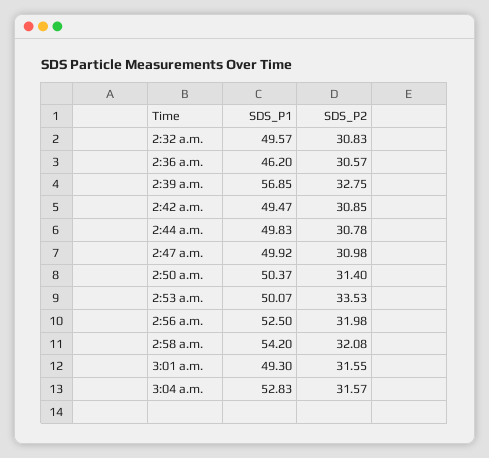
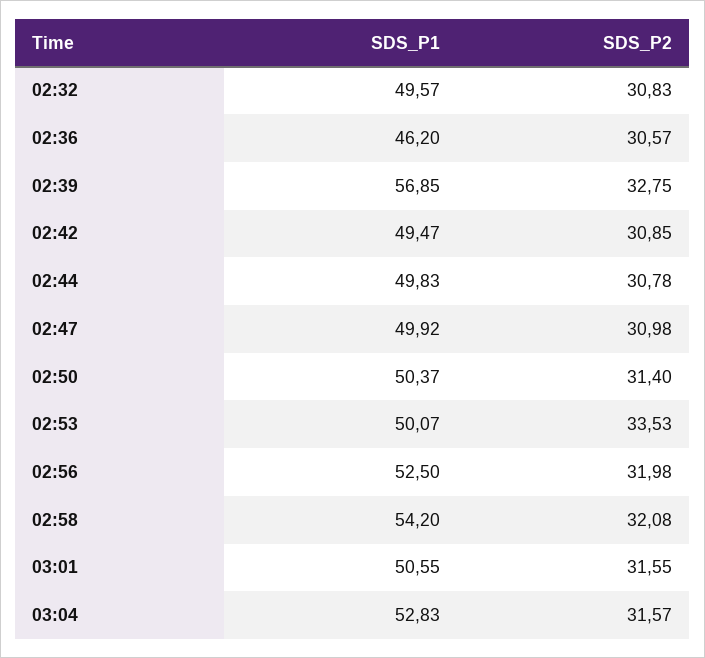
  {
    "SDS_P1": {
      "2:32 a.m.": 49.57,
      "2:36 a.m.": 46.2,
      "2:39 a.m.": 56.85,
      "2:42 a.m.": 49.47,
      "2:44 a.m.": 49.83,
      "2:47 a.m.": 49.92,
      "2:50 a.m.": 50.37,
      "2:53 a.m.": 50.07,
      "2:56 a.m.": 52.5,
      "2:58 a.m.": 54.2,
-     "3:01 a.m.": 49.3,
+     "3:01 a.m.": 50.55,
      "3:04 a.m.": 52.83
    },
    "SDS_P2": {
      "2:32 a.m.": 30.83,
      "2:36 a.m.": 30.57,
      "2:39 a.m.": 32.75,
      "2:42 a.m.": 30.85,
      "2:44 a.m.": 30.78,
      "2:47 a.m.": 30.98,
      "2:50 a.m.": 31.4,
      "2:53 a.m.": 33.53,
      "2:56 a.m.": 31.98,
      "2:58 a.m.": 32.08,
      "3:01 a.m.": 31.55,
      "3:04 a.m.": 31.57
    }
  }

